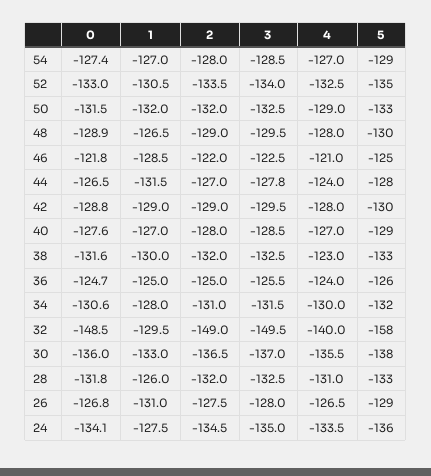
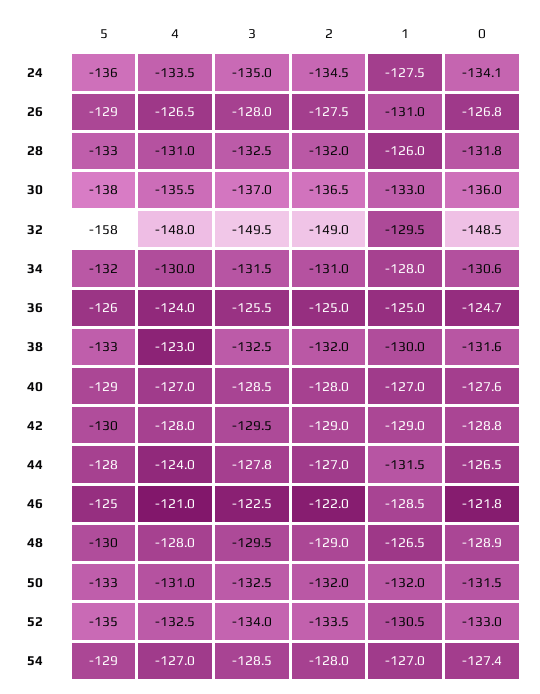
  {
    "0": {
      "54": -127.4,
      "52": -133,
      "50": -131.5,
      "48": -128.9,
      "46": -121.8,
      "44": -126.5,
      "42": -128.8,
      "40": -127.6,
      "38": -131.6,
      "36": -124.7,
      "34": -130.6,
      "32": -148.5,
      "30": -136,
      "28": -131.8,
      "26": -126.8,
      "24": -134.1
    },
    "1": {
      "54": -127,
      "52": -130.5,
      "50": -132,
      "48": -126.5,
      "46": -128.5,
      "44": -131.5,
      "42": -129,
      "40": -127,
      "38": -130,
      "36": -125,
      "34": -128,
      "32": -129.5,
      "30": -133,
      "28": -126,
      "26": -131,
      "24": -127.5
    },
    "2": {
      "54": -128,
      "52": -133.5,
      "50": -132,
      "48": -129,
      "46": -122,
      "44": -127,
      "42": -129,
      "40": -128,
      "38": -132,
      "36": -125,
      "34": -131,
      "32": -149,
      "30": -136.5,
      "28": -132,
      "26": -127.5,
      "24": -134.5
    },
    "3": {
      "54": -128.5,
      "52": -134,
      "50": -132.5,
      "48": -129.5,
      "46": -122.5,
      "44": -127.8,
      "42": -129.5,
      "40": -128.5,
      "38": -132.5,
      "36": -125.5,
      "34": -131.5,
      "32": -149.5,
      "30": -137,
      "28": -132.5,
      "26": -128,
      "24": -135
    },
    "4": {
      "54": -127,
      "52": -132.5,
-     "50": -129,
+     "50": -131,
      "48": -128,
      "46": -121,
      "44": -124,
      "42": -128,
      "40": -127,
      "38": -123,
      "36": -124,
      "34": -130,
-     "32": -140,
+     "32": -148,
      "30": -135.5,
      "28": -131,
      "26": -126.5,
      "24": -133.5
    },
    "5": {
      "54": -129,
      "52": -135,
      "50": -133,
      "48": -130,
      "46": -125,
      "44": -128,
      "42": -130,
      "40": -129,
      "38": -133,
      "36": -126,
      "34": -132,
      "32": -158,
      "30": -138,
      "28": -133,
      "26": -129,
      "24": -136
    }
  }

